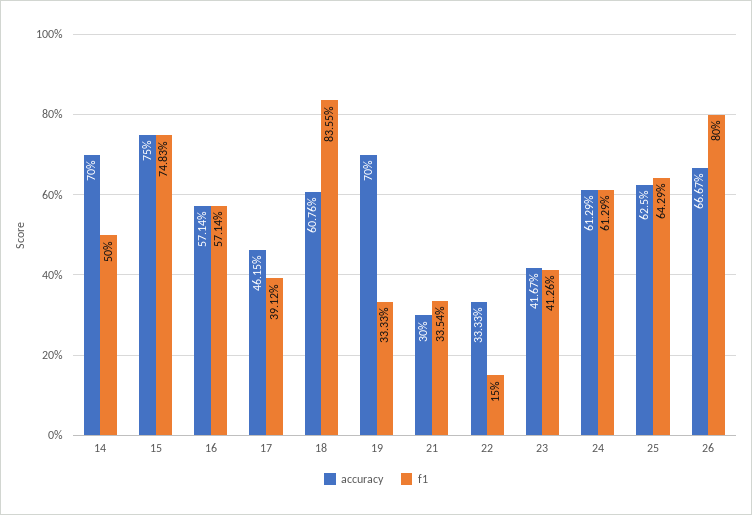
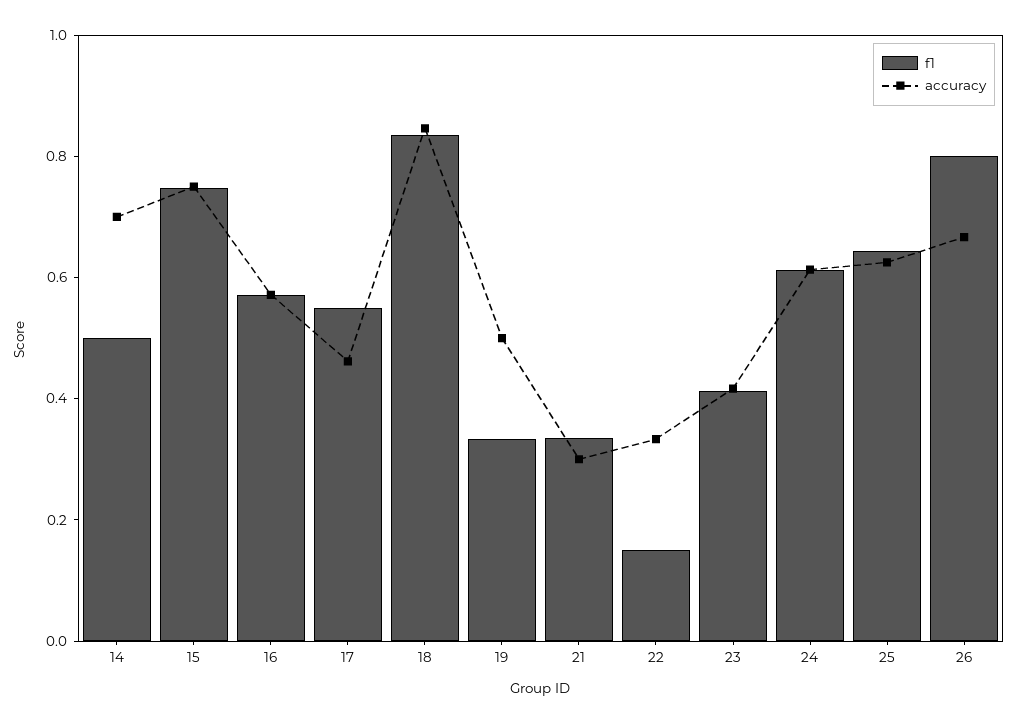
  {
    "accuracy": {
      "14": 0.7,
      "15": 0.75,
      "16": 0.5714,
      "17": 0.4615,
-     "18": 0.6076,
+     "18": 0.85,
-     "19": 0.7,
+     "19": 0.5,
      "21": 0.3,
      "22": 0.3333,
      "23": 0.4167,
      "24": 0.6129,
      "25": 0.625,
      "26": 0.6667
    },
    "f1": {
      "14": 0.5,
      "15": 0.7483,
      "16": 0.5714,
-     "17": 0.3912,
+     "17": 0.55,
      "18": 0.8355,
      "19": 0.3333,
      "21": 0.3354,
      "22": 0.15,
      "23": 0.4126,
      "24": 0.6129,
      "25": 0.6429,
      "26": 0.8
    }
  }

